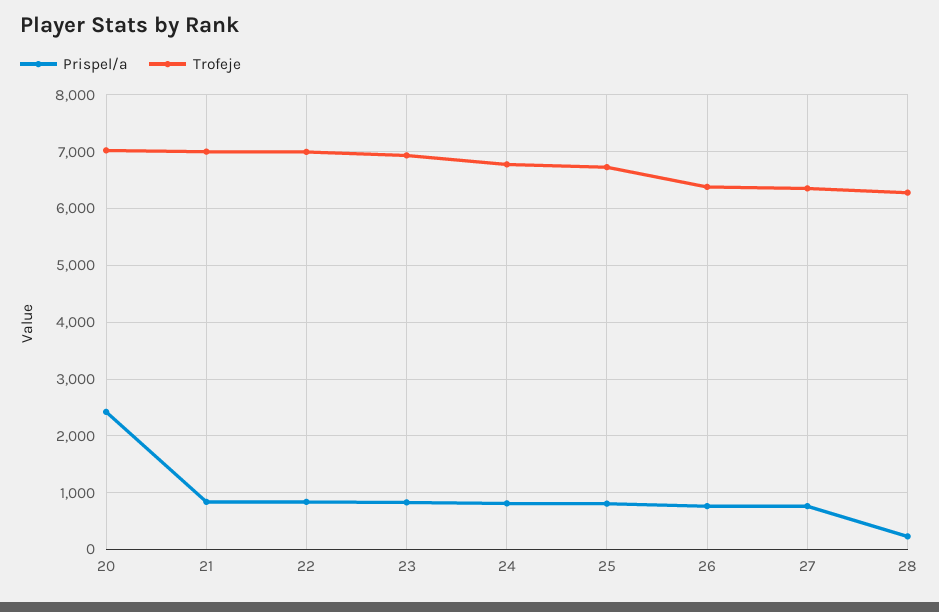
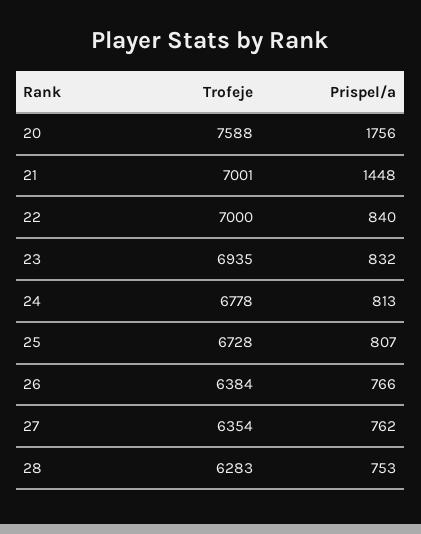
  {
    "Prispel/a": {
-     "20": 2400,
+     "20": 1756,
-     "21": 800,
+     "21": 1448,
      "22": 840,
      "23": 832,
      "24": 813,
      "25": 807,
      "26": 766,
      "27": 762,
-     "28": 200
+     "28": 753
    },
    "Trofeje": {
-     "20": 7000,
+     "20": 7588,
      "21": 7001,
      "22": 7000,
      "23": 6935,
      "24": 6778,
      "25": 6728,
      "26": 6384,
      "27": 6354,
      "28": 6283
    }
  }

